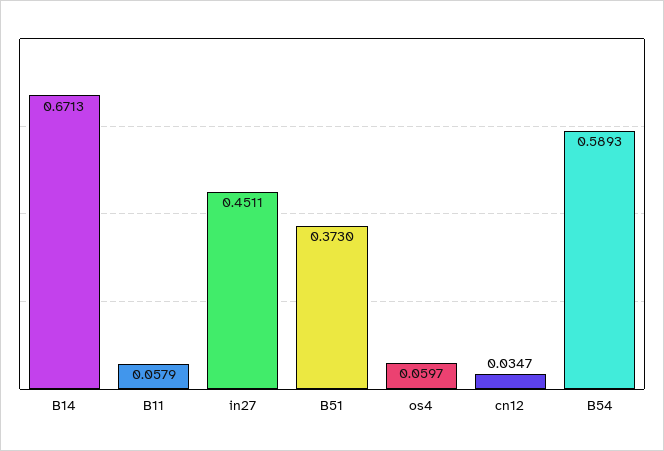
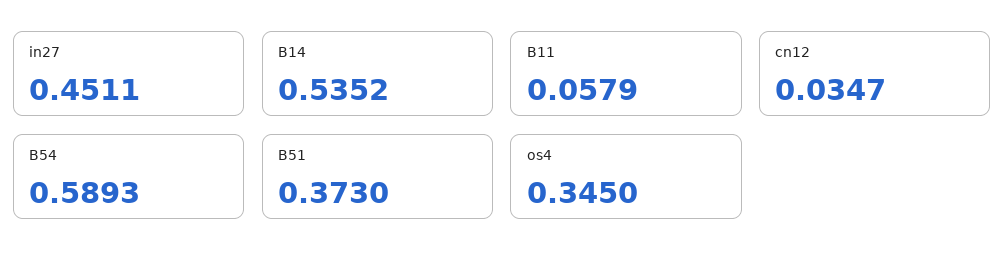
  {
-   "B14": 0.6713,
+   "B14": 0.5352,
    "B11": 0.0579,
    "in27": 0.4511,
    "B51": 0.373,
-   "os4": 0.0597,
+   "os4": 0.345,
    "cn12": 0.0347,
    "B54": 0.5893
  }

